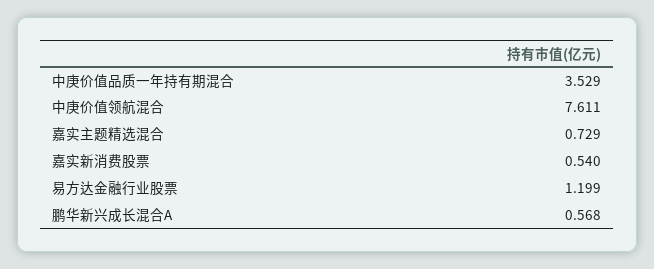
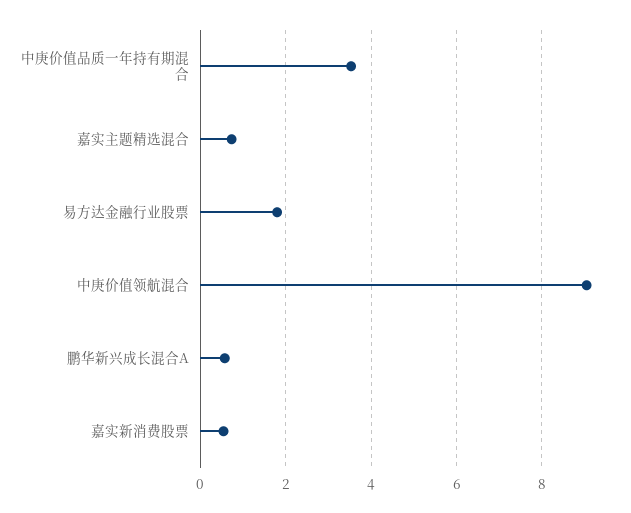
  {
    "中庚价值品质一年持有期混合": 3.529,
-   "中庚价值领航混合": 7.611,
+   "中庚价值领航混合": 9,
    "嘉实主题精选混合": 0.729,
    "嘉实新消费股票": 0.54,
-   "易方达金融行业股票": 1.199,
+   "易方达金融行业股票": 1.8,
    "鹏华新兴成长混合A": 0.568
  }

